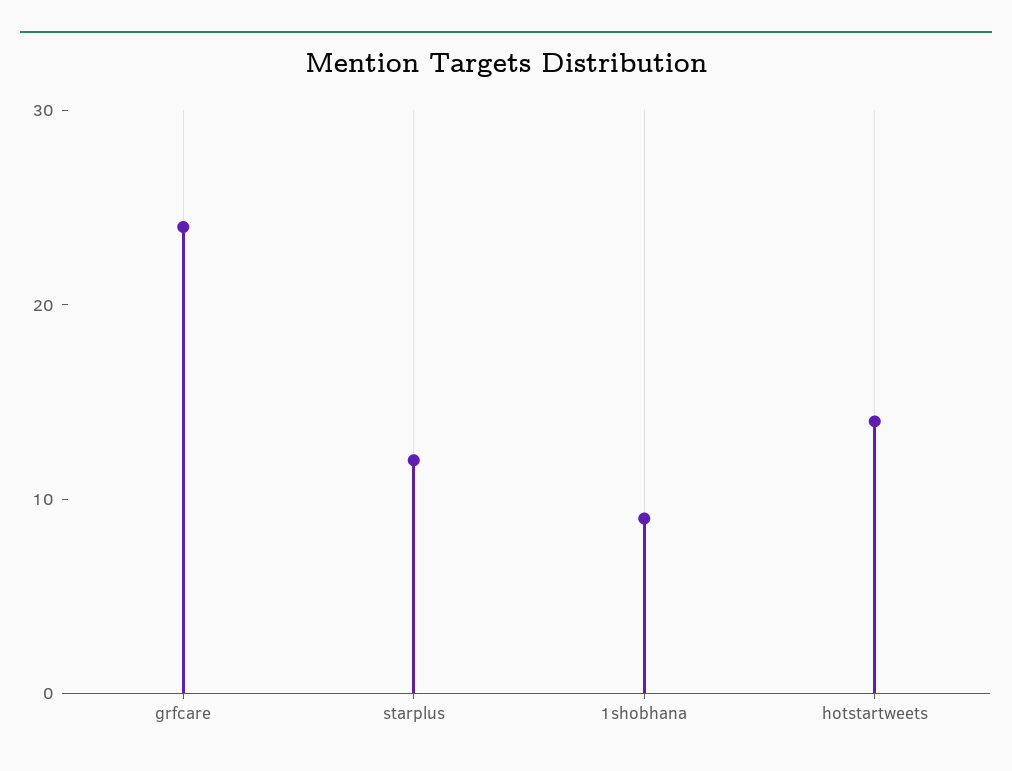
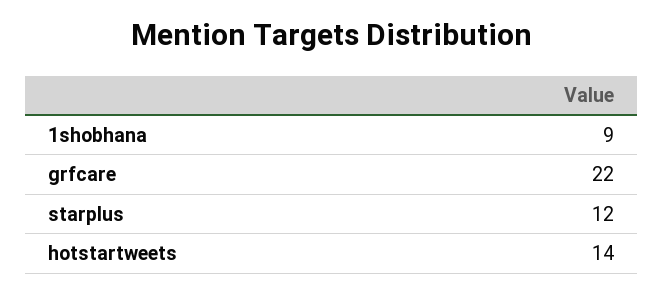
  {
-   "grfcare": 24,
+   "grfcare": 22,
    "starplus": 12,
    "1shobhana": 9,
    "hotstartweets": 14
  }

